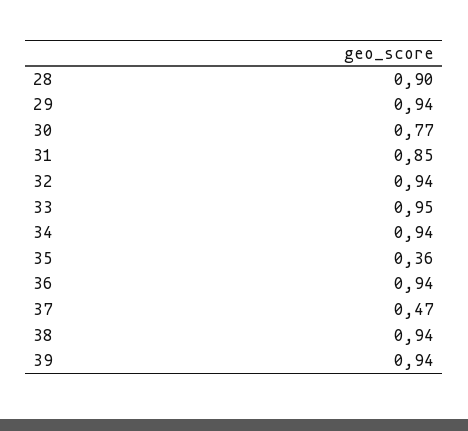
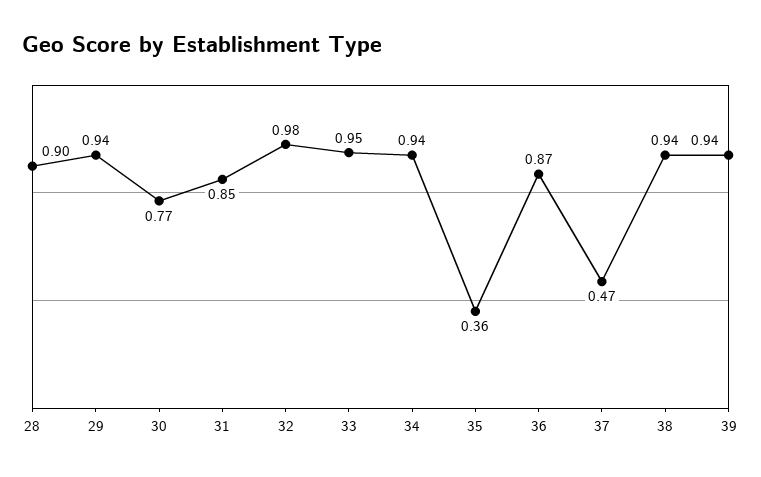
  {
    "28": 0.9,
    "29": 0.94,
    "30": 0.77,
    "31": 0.85,
-   "32": 0.94,
+   "32": 0.98,
    "33": 0.95,
    "34": 0.94,
    "35": 0.36,
-   "36": 0.94,
+   "36": 0.87,
    "37": 0.47,
    "38": 0.94,
    "39": 0.94
  }

